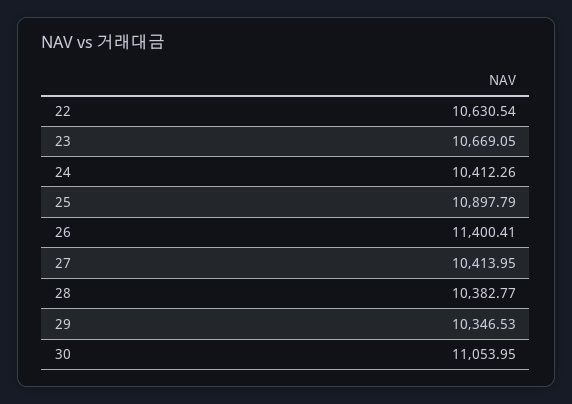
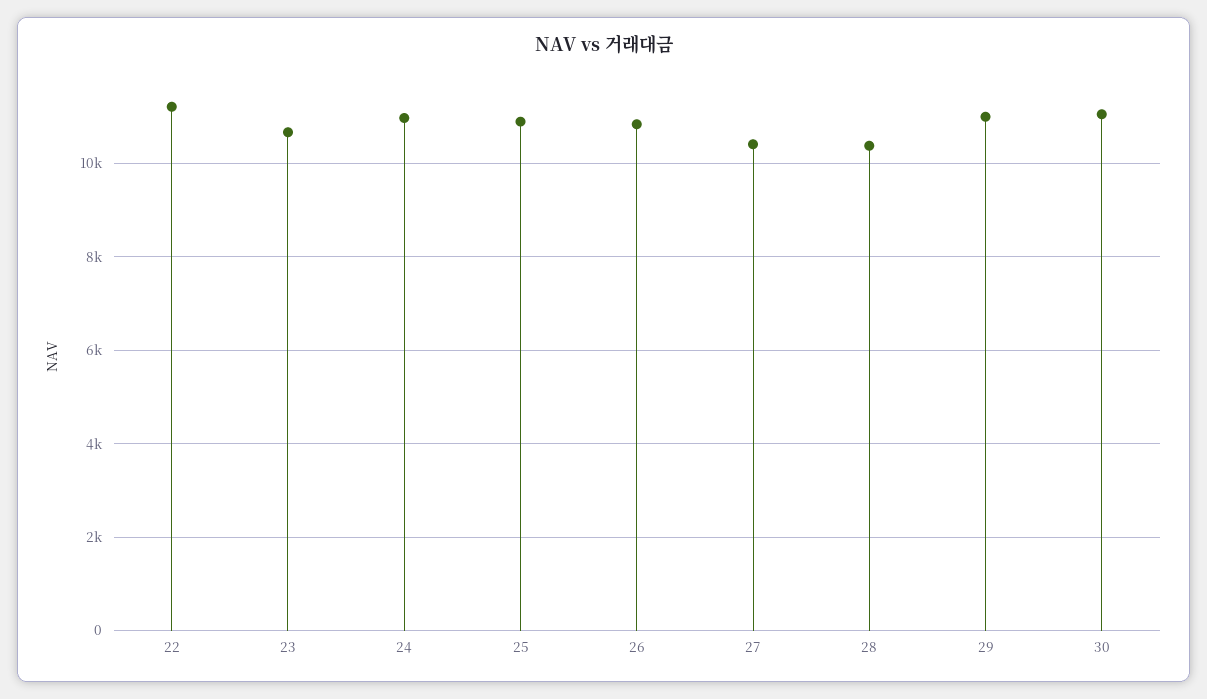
  {
-   "22": 10630.54,
+   "22": 11200,
    "23": 10669.05,
-   "24": 10412.26,
+   "24": 11000,
    "25": 10897.79,
-   "26": 11400.41,
+   "26": 10800,
    "27": 10413.95,
    "28": 10382.77,
-   "29": 10346.53,
+   "29": 11000,
    "30": 11053.95
  }

